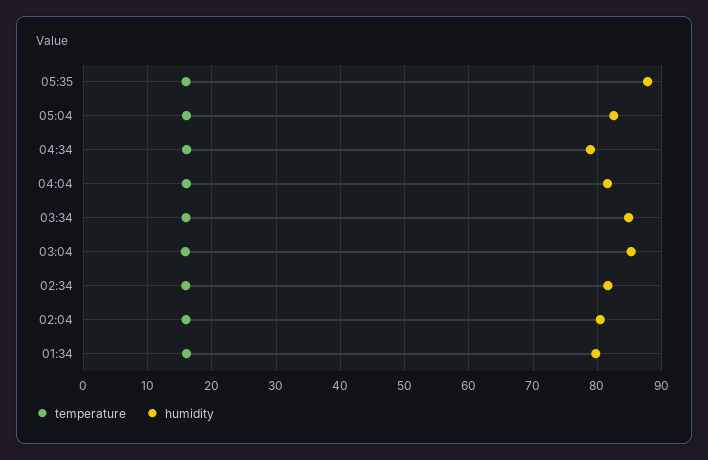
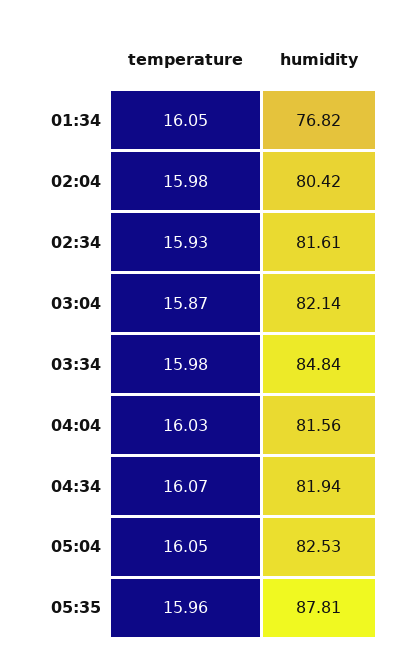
  {
    "temperature": {
      "05:35": 15.96,
      "05:04": 16.05,
      "04:34": 16.07,
      "04:04": 16.03,
      "03:34": 15.98,
      "03:04": 15.87,
      "02:34": 15.93,
      "02:04": 15.98,
      "01:34": 16.05
    },
    "humidity": {
      "05:35": 87.81,
      "05:04": 82.53,
-     "04:34": 79,
+     "04:34": 81.94,
      "04:04": 81.56,
      "03:34": 84.84,
-     "03:04": 85,
+     "03:04": 82.14,
      "02:34": 81.61,
      "02:04": 80.42,
-     "01:34": 80
+     "01:34": 76.82
    }
  }

